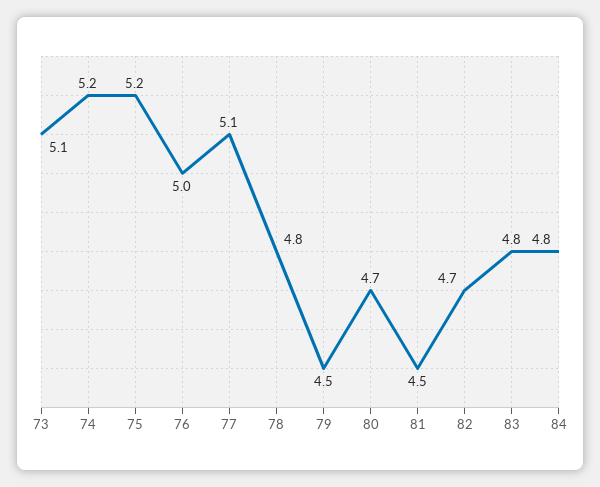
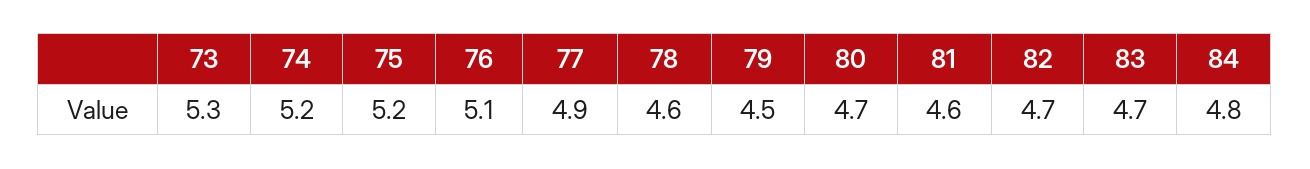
  {
-   "73": 5.1,
+   "73": 5.3,
    "74": 5.2,
    "75": 5.2,
-   "76": 5,
+   "76": 5.1,
-   "77": 5.1,
+   "77": 4.9,
-   "78": 4.8,
+   "78": 4.6,
    "79": 4.5,
    "80": 4.7,
-   "81": 4.5,
+   "81": 4.6,
    "82": 4.7,
-   "83": 4.8,
+   "83": 4.7,
    "84": 4.8
  }

